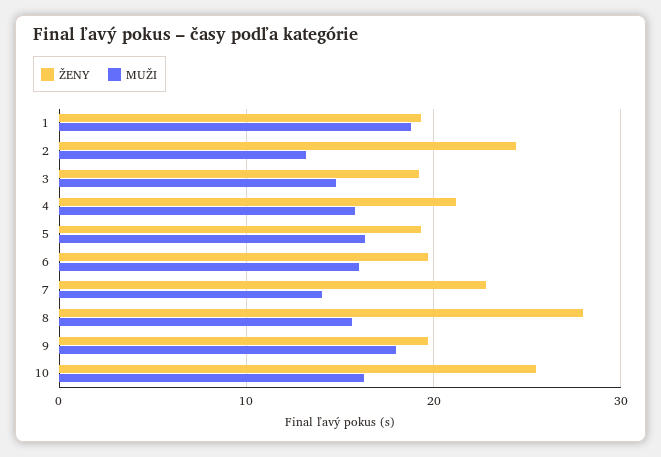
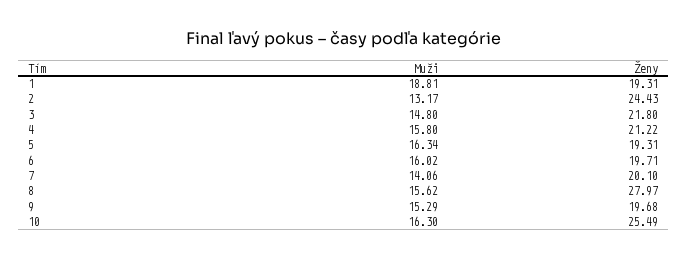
  {
    "ŽENY": {
      "1": 19.31,
      "2": 24.43,
-     "3": 19,
+     "3": 21.8,
      "4": 21.22,
      "5": 19.31,
      "6": 19.71,
-     "7": 23,
+     "7": 20.1,
      "8": 27.97,
      "9": 19.68,
      "10": 25.49
    },
    "MUŽI": {
      "1": 18.81,
      "2": 13.17,
      "3": 14.8,
      "4": 15.8,
      "5": 16.34,
      "6": 16.02,
      "7": 14.06,
      "8": 15.62,
-     "9": 18,
+     "9": 15.29,
      "10": 16.3
    }
  }

